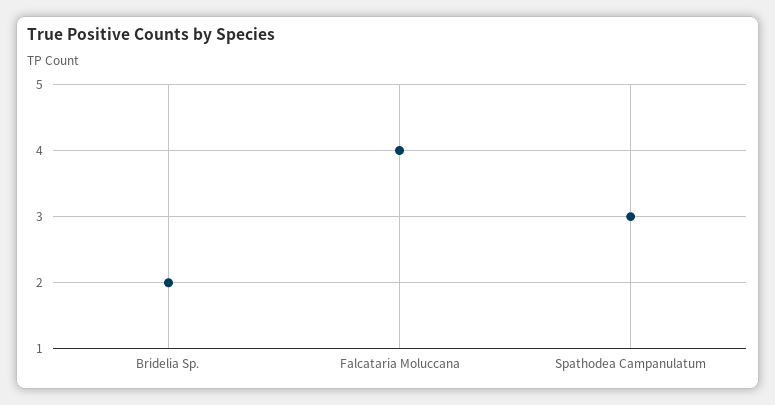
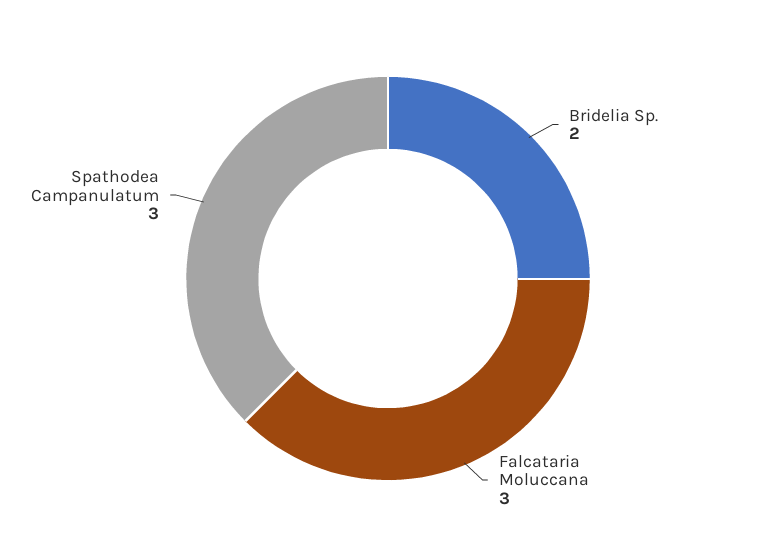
  {
    "Bridelia Sp.": 2,
-   "Falcataria Moluccana": 4,
+   "Falcataria Moluccana": 3,
    "Spathodea Campanulatum": 3
  }

